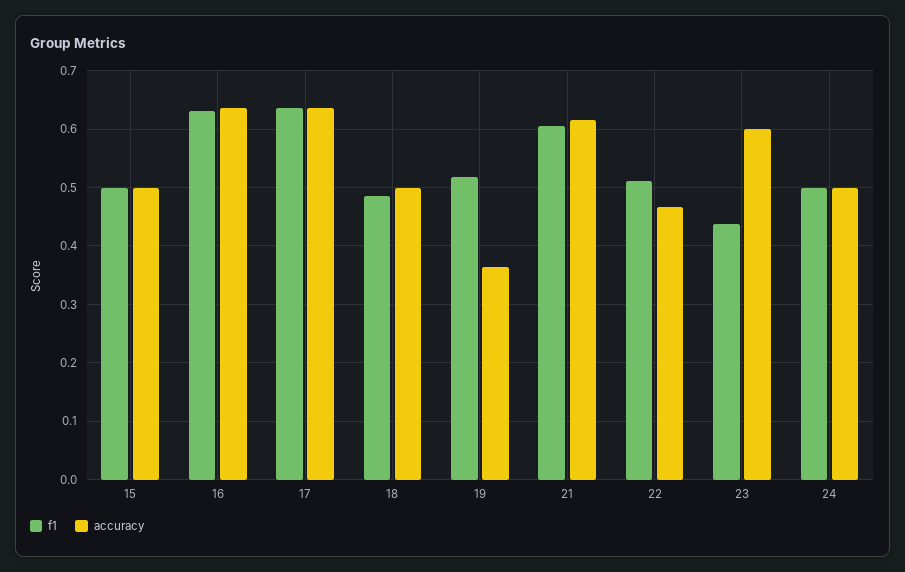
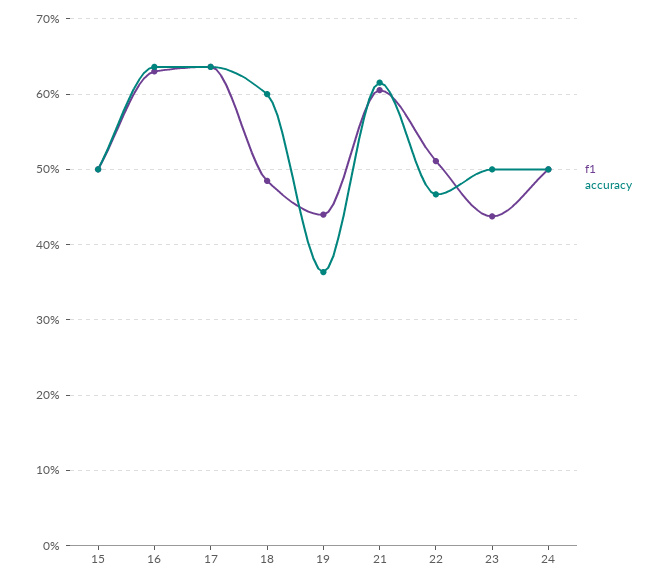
  {
    "f1": {
      "15": 0.5,
      "16": 0.63,
      "17": 0.64,
      "18": 0.48,
-     "19": 0.52,
+     "19": 0.44,
      "21": 0.61,
      "22": 0.51,
      "23": 0.44,
      "24": 0.5
    },
    "accuracy": {
      "15": 0.5,
      "16": 0.64,
      "17": 0.64,
-     "18": 0.5,
+     "18": 0.6,
      "19": 0.36,
      "21": 0.62,
      "22": 0.47,
-     "23": 0.6,
+     "23": 0.5,
      "24": 0.5
    }
  }

